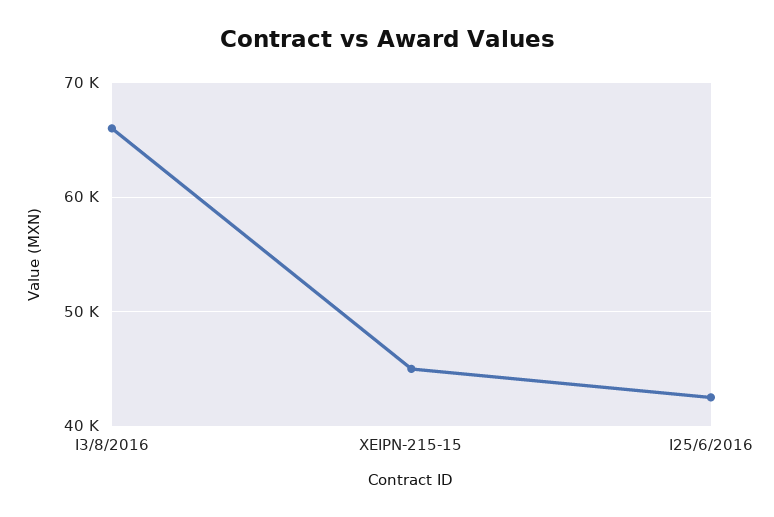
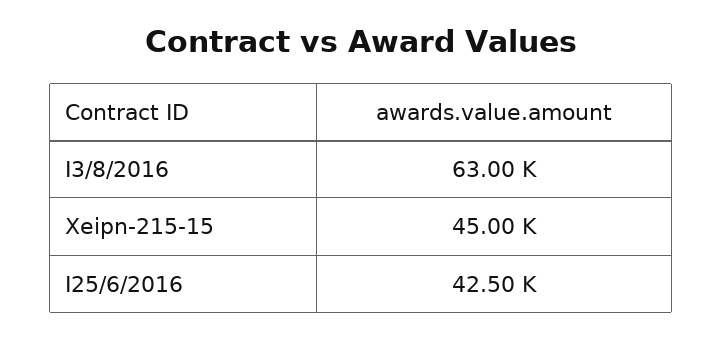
  {
-   "I3/8/2016": 66000,
+   "I3/8/2016": 63000,
    "XEIPN-215-15": 45000,
    "I25/6/2016": 42500
  }

